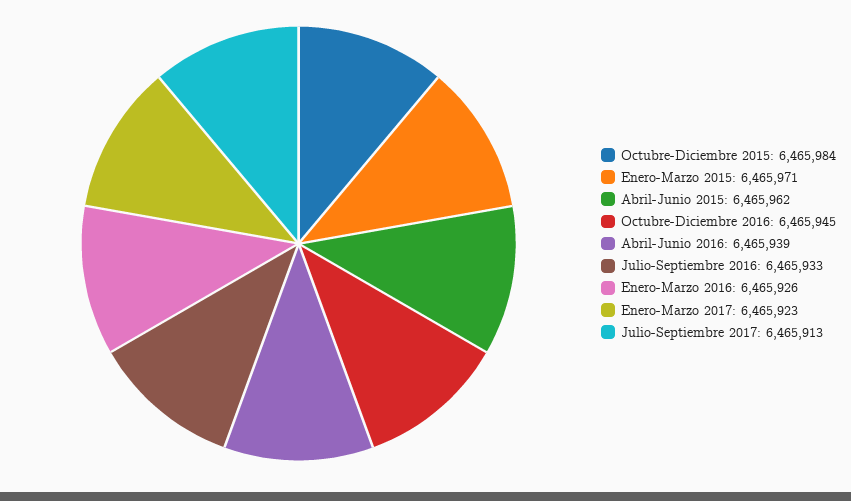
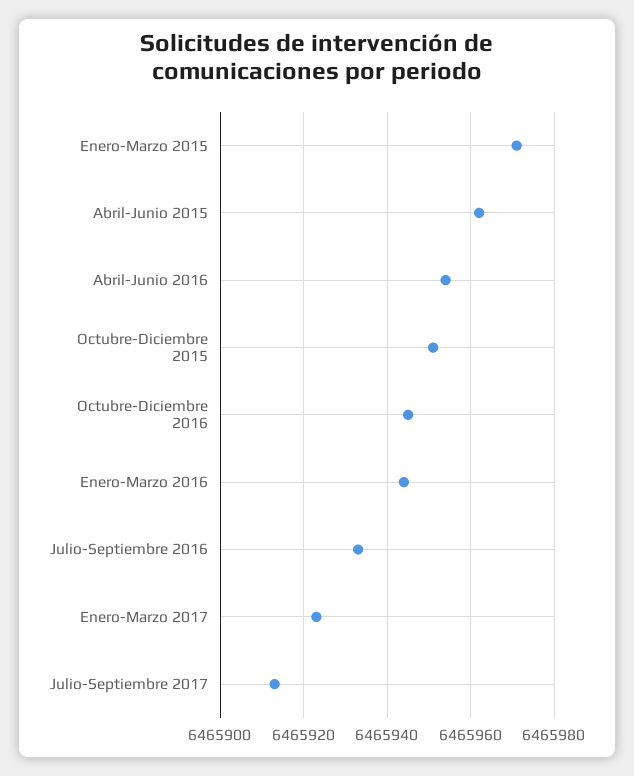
  {
-   "Octubre-Diciembre 2015": 6465984,
+   "Octubre-Diciembre 2015": 6465950,
    "Enero-Marzo 2015": 6465971,
    "Abril-Junio 2015": 6465962,
    "Octubre-Diciembre 2016": 6465945,
-   "Abril-Junio 2016": 6465939,
+   "Abril-Junio 2016": 6465955,
    "Julio-Septiembre 2016": 6465933,
-   "Enero-Marzo 2016": 6465926,
+   "Enero-Marzo 2016": 6465945,
    "Enero-Marzo 2017": 6465923,
    "Julio-Septiembre 2017": 6465913
  }

